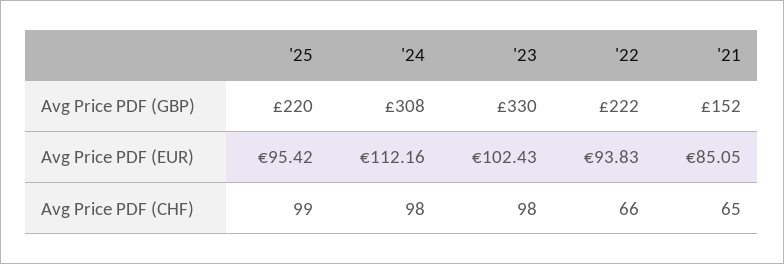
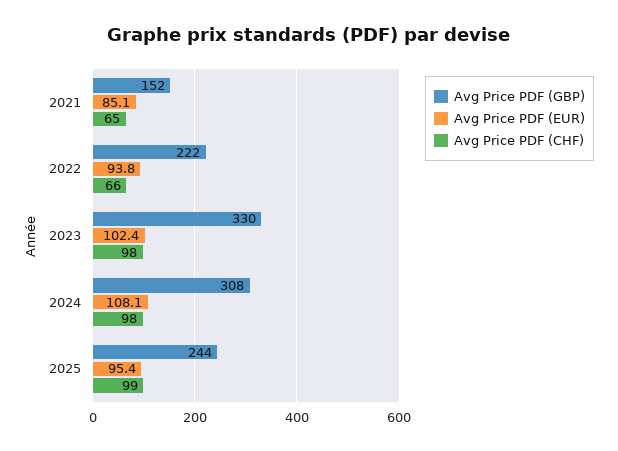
  {
    "Avg Price PDF (GBP)": {
-     "'25": 220,
+     "'25": 244,
      "'24": 308,
      "'23": 330,
      "'22": 222,
      "'21": 152
    },
    "Avg Price PDF (EUR)": {
      "'25": 95.42,
-     "'24": 112.16,
+     "'24": 108.1,
      "'23": 102.43,
      "'22": 93.83,
      "'21": 85.05
    },
    "Avg Price PDF (CHF)": {
      "'25": 99,
      "'24": 98,
      "'23": 98,
      "'22": 66,
      "'21": 65
    }
  }

